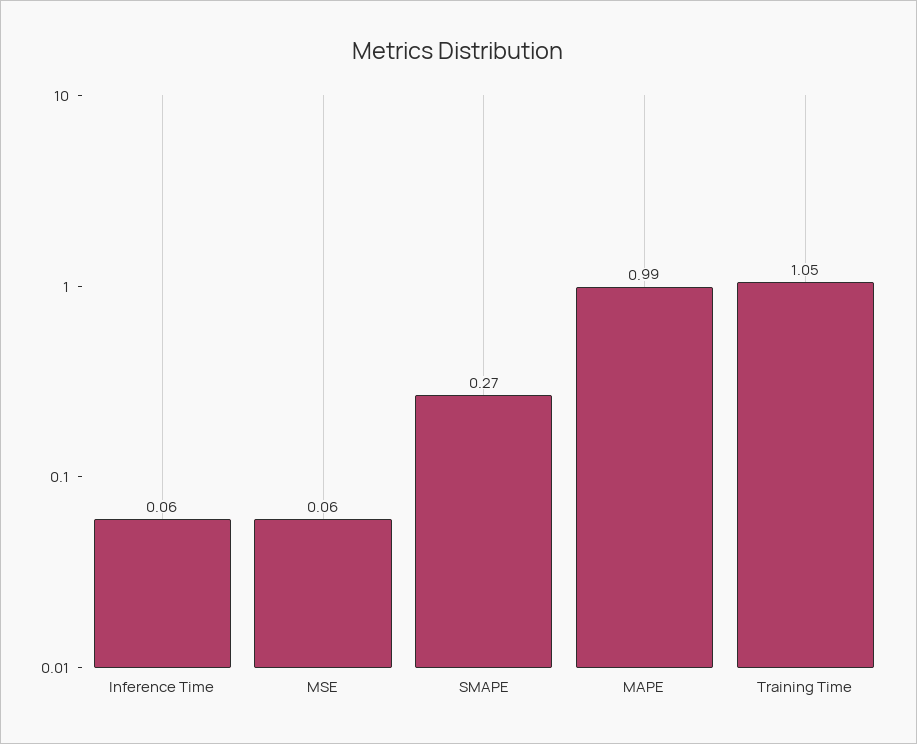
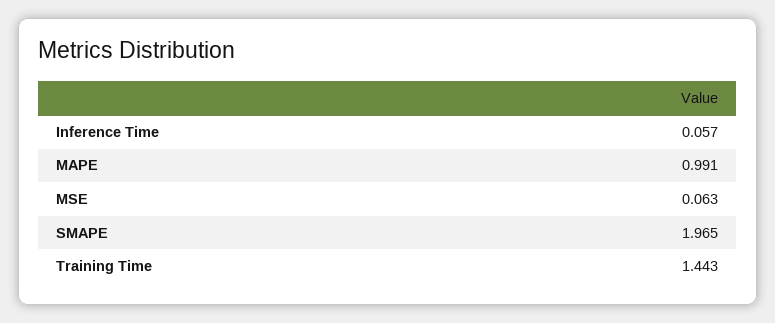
  {
    "Inference Time": 0.057,
    "MSE": 0.063,
-   "SMAPE": 0.27,
+   "SMAPE": 1.965,
    "MAPE": 0.991,
-   "Training Time": 1.05
+   "Training Time": 1.443
  }

